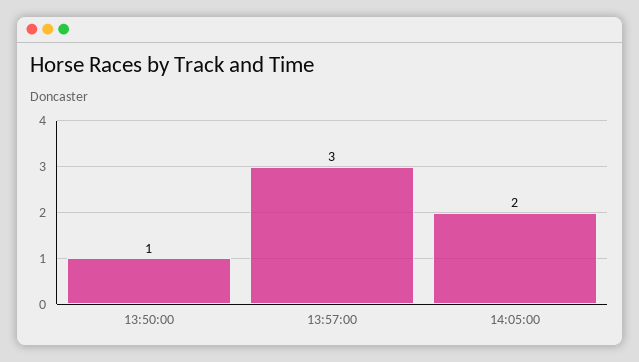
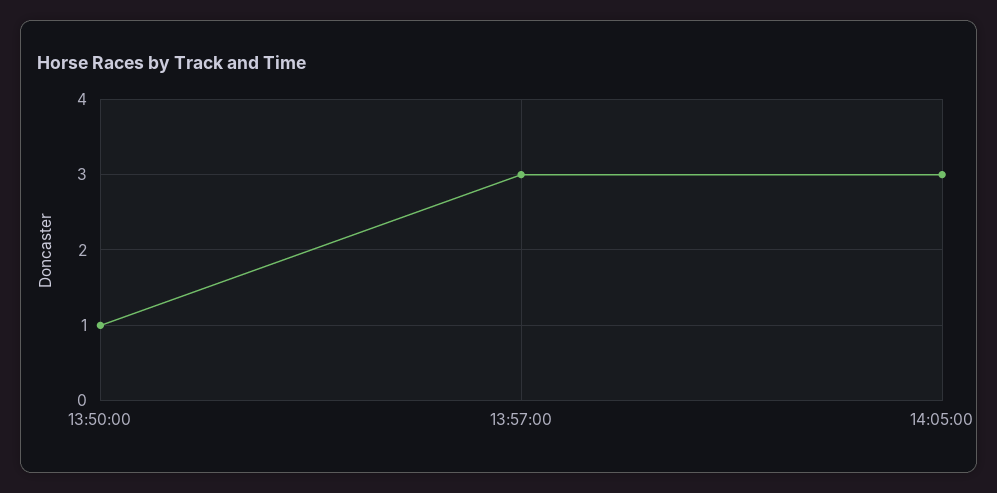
  {
    "13:50:00": 1,
    "13:57:00": 3,
-   "14:05:00": 2
+   "14:05:00": 3
  }

